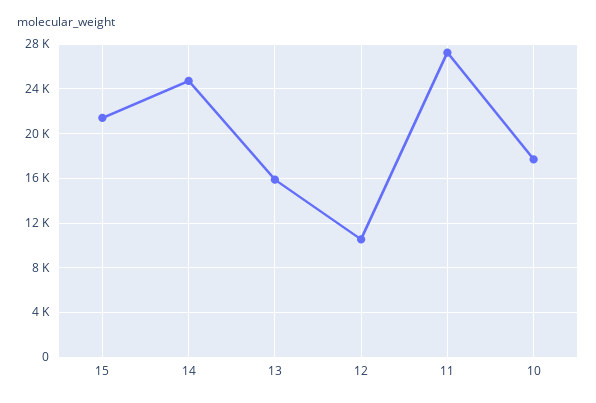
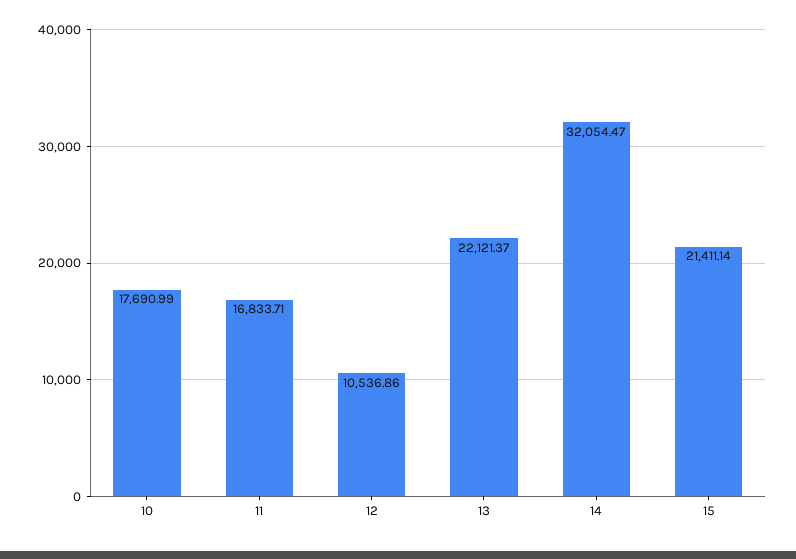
  {
    "15": 21411.14,
-   "14": 25000,
+   "14": 32054.47,
-   "13": 16000,
+   "13": 22121.37,
    "12": 10536.86,
-   "11": 27000,
+   "11": 16833.71,
    "10": 17690.99
  }

